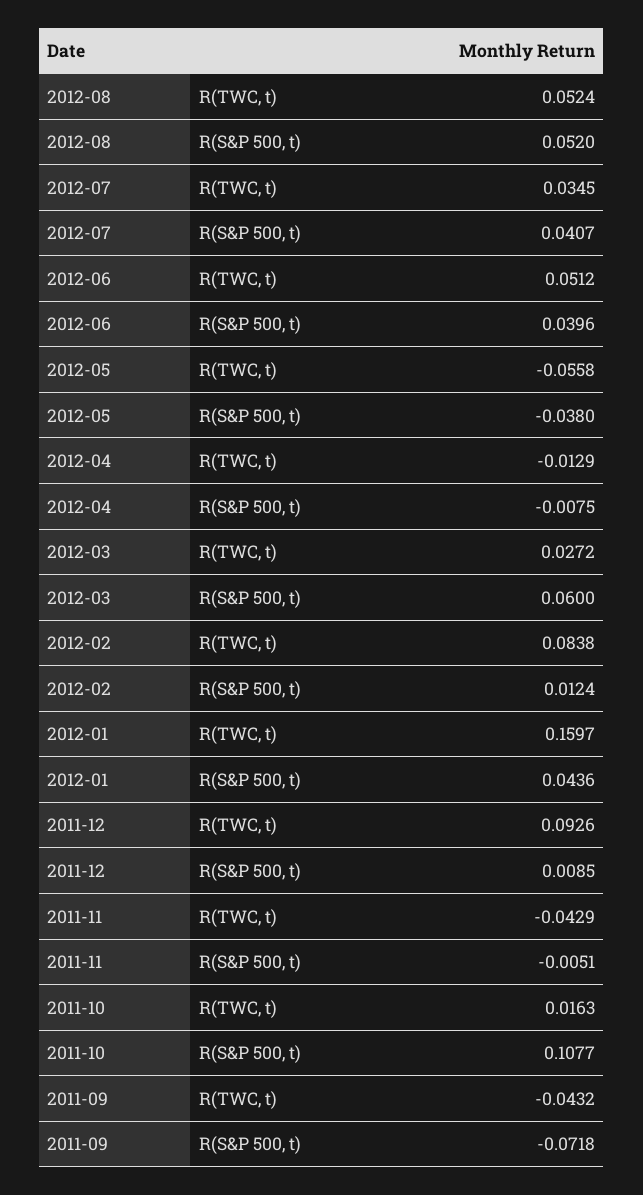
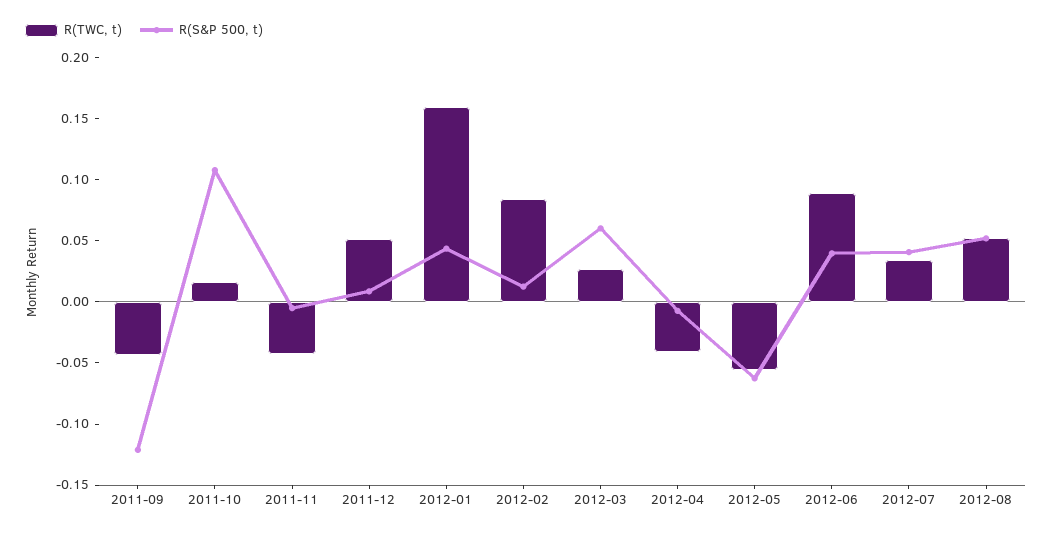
  {
    "R(TWC, t)": {
      "2012-08": 0.0524,
      "2012-07": 0.0345,
-     "2012-06": 0.0512,
+     "2012-06": 0.09,
      "2012-05": -0.0558,
-     "2012-04": -0.0129,
+     "2012-04": -0.04,
      "2012-03": 0.0272,
      "2012-02": 0.0838,
      "2012-01": 0.1597,
-     "2011-12": 0.0926,
+     "2011-12": 0.05,
      "2011-11": -0.0429,
      "2011-10": 0.0163,
      "2011-09": -0.0432
    },
    "R(S&P 500, t)": {
      "2012-08": 0.052,
      "2012-07": 0.0407,
      "2012-06": 0.0396,
-     "2012-05": -0.038,
+     "2012-05": -0.06,
      "2012-04": -0.0075,
      "2012-03": 0.06,
      "2012-02": 0.0124,
      "2012-01": 0.0436,
      "2011-12": 0.0085,
      "2011-11": -0.0051,
      "2011-10": 0.1077,
-     "2011-09": -0.0718
+     "2011-09": -0.12
    }
  }

